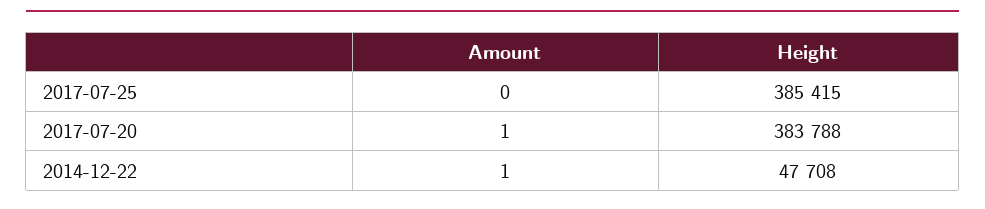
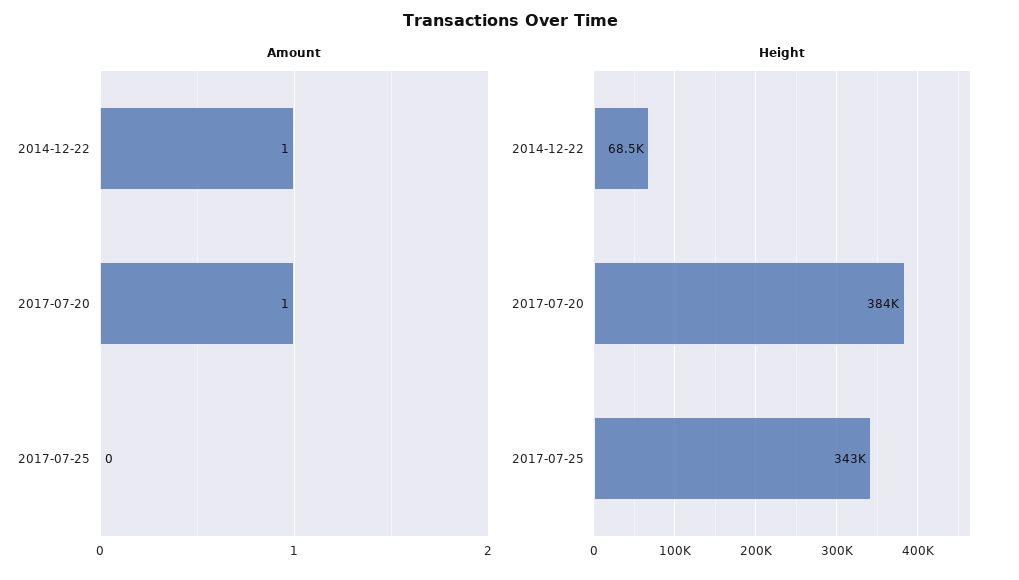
  {
    "Amount": {
      "2017-07-25": 0,
      "2017-07-20": 1,
      "2014-12-22": 1
    },
    "Height": {
-     "2017-07-25": 385415,
+     "2017-07-25": 343000,
      "2017-07-20": 383788,
-     "2014-12-22": 47708
+     "2014-12-22": 68500
    }
  }

